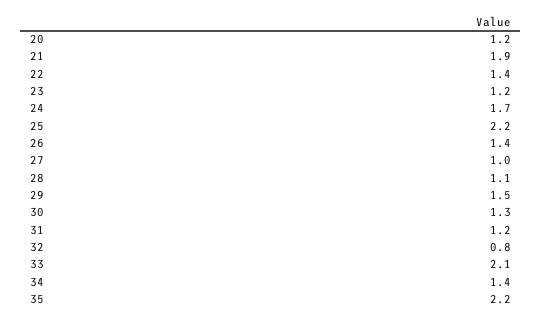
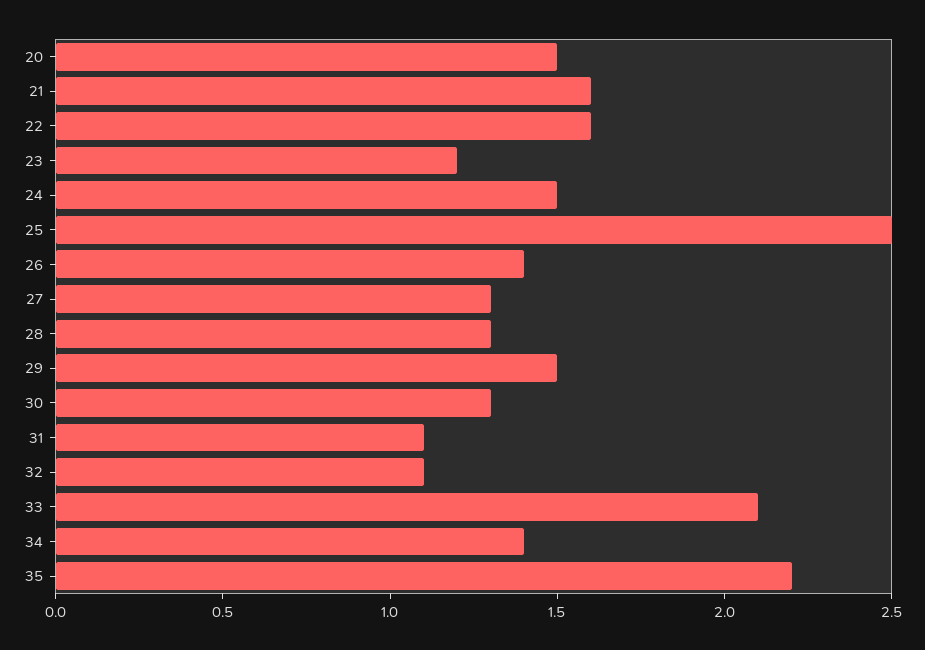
  {
-   "20": 1.2,
+   "20": 1.5,
-   "21": 1.9,
+   "21": 1.6,
-   "22": 1.4,
+   "22": 1.6,
    "23": 1.2,
-   "24": 1.7,
+   "24": 1.5,
-   "25": 2.2,
+   "25": 2.5,
    "26": 1.4,
-   "27": 1,
+   "27": 1.3,
-   "28": 1.1,
+   "28": 1.3,
    "29": 1.5,
    "30": 1.3,
-   "31": 1.2,
+   "31": 1.1,
-   "32": 0.8,
+   "32": 1.1,
    "33": 2.1,
    "34": 1.4,
    "35": 2.2
  }

